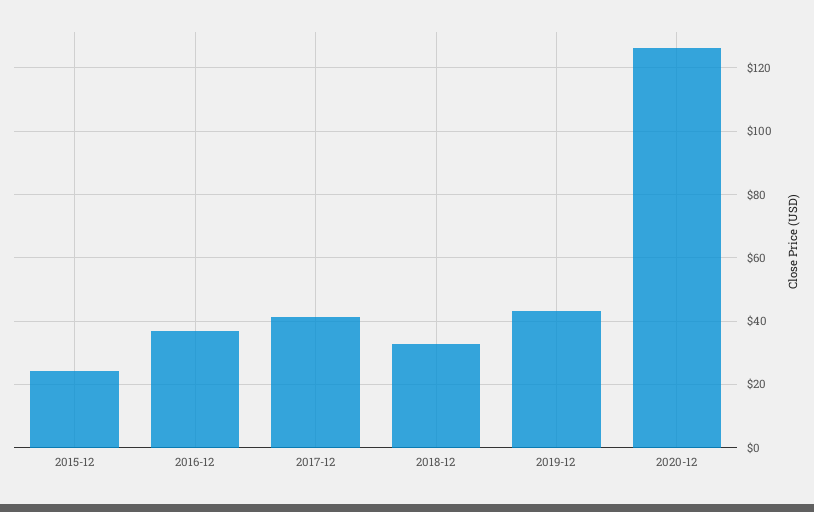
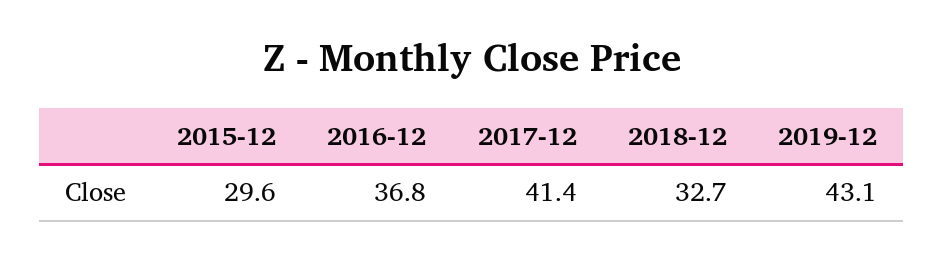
  {
-   "2015-12": 24,
+   "2015-12": 29.6,
    "2016-12": 36.8,
    "2017-12": 41.4,
    "2018-12": 32.7,
-   "2019-12": 43.1,
+   "2019-12": 43.1
-   "2020-12": 126
  }

